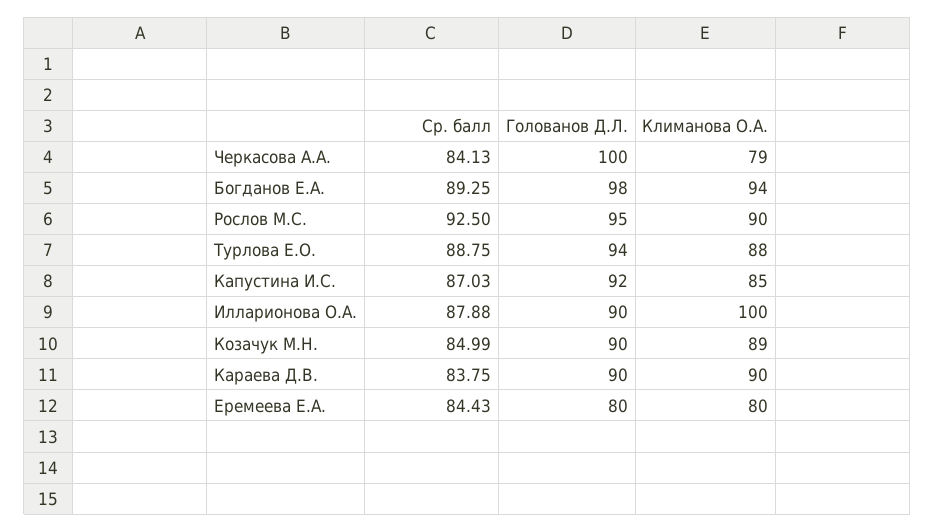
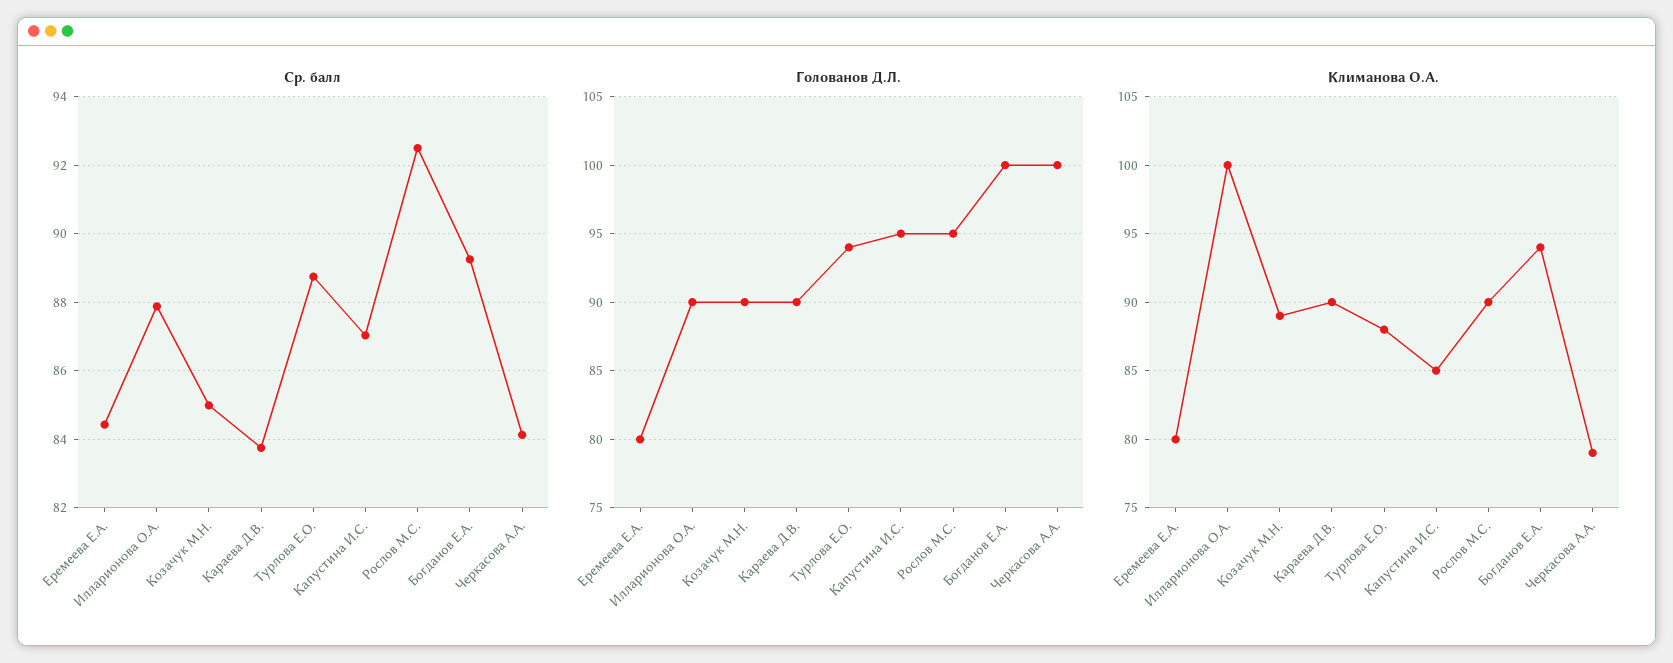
  {
    "Ср. балл": {
      "Черкасова А.А.": 84.13,
      "Богданов Е.А.": 89.25,
      "Рослов М.С.": 92.5,
      "Турлова Е.О.": 88.75,
      "Капустина И.С.": 87.03,
      "Илларионова О.А.": 87.88,
      "Козачук М.Н.": 84.99,
      "Караева Д.В.": 83.75,
      "Еремеева Е.А.": 84.43
    },
    "Голованов Д.Л.": {
      "Черкасова А.А.": 100,
-     "Богданов Е.А.": 98,
+     "Богданов Е.А.": 100,
      "Рослов М.С.": 95,
      "Турлова Е.О.": 94,
-     "Капустина И.С.": 92,
+     "Капустина И.С.": 95,
      "Илларионова О.А.": 90,
      "Козачук М.Н.": 90,
      "Караева Д.В.": 90,
      "Еремеева Е.А.": 80
    },
    "Климанова О.А.": {
      "Черкасова А.А.": 79,
      "Богданов Е.А.": 94,
      "Рослов М.С.": 90,
      "Турлова Е.О.": 88,
      "Капустина И.С.": 85,
      "Илларионова О.А.": 100,
      "Козачук М.Н.": 89,
      "Караева Д.В.": 90,
      "Еремеева Е.А.": 80
    }
  }

